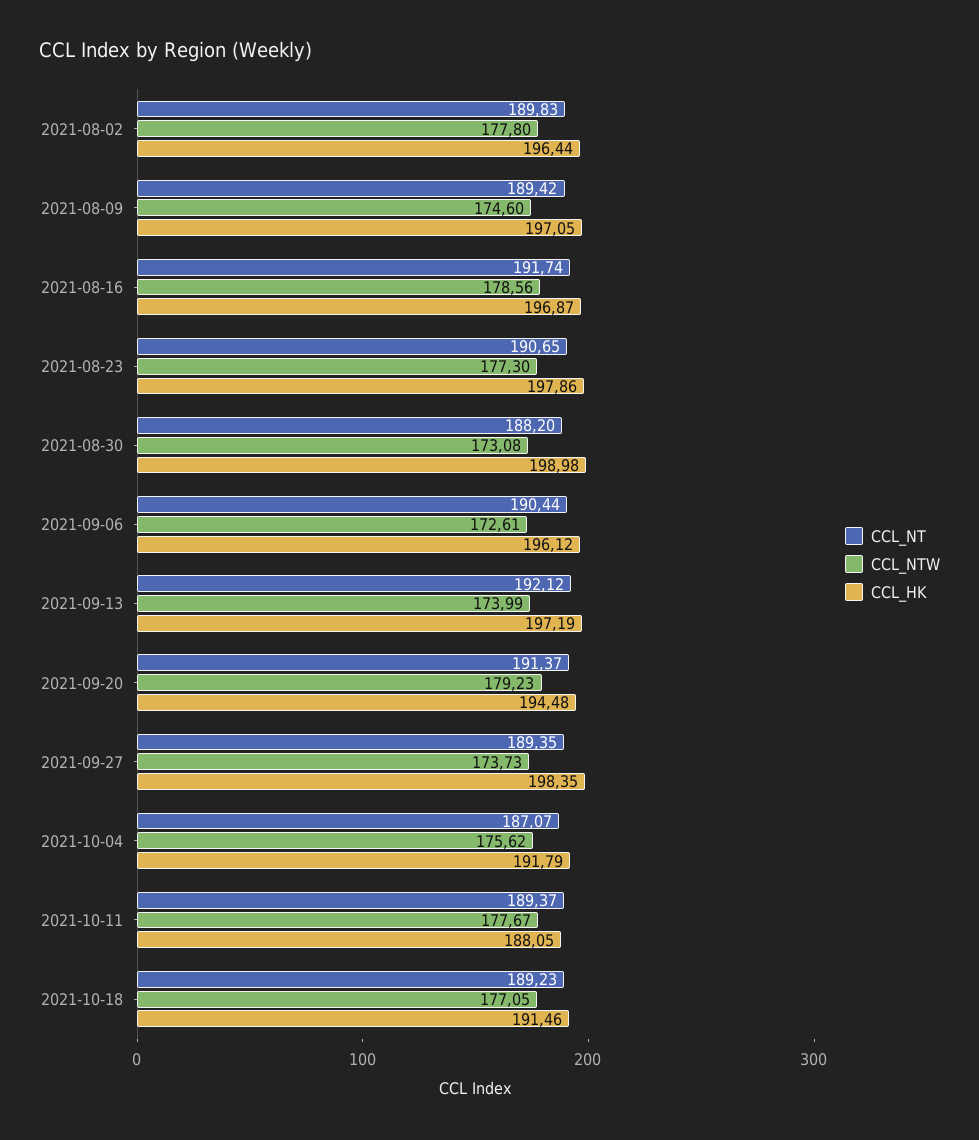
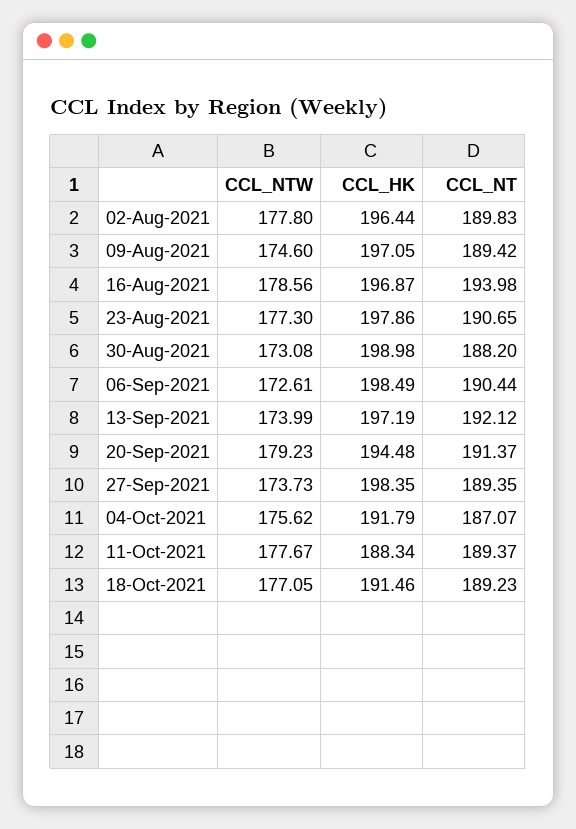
  {
    "CCL_NT": {
      "2021-08-02": 189.83,
      "2021-08-09": 189.42,
-     "2021-08-16": 191.74,
+     "2021-08-16": 193.98,
      "2021-08-23": 190.65,
      "2021-08-30": 188.2,
      "2021-09-06": 190.44,
      "2021-09-13": 192.12,
      "2021-09-20": 191.37,
      "2021-09-27": 189.35,
      "2021-10-04": 187.07,
      "2021-10-11": 189.37,
      "2021-10-18": 189.23
    },
    "CCL_NTW": {
      "2021-08-02": 177.8,
      "2021-08-09": 174.6,
      "2021-08-16": 178.56,
      "2021-08-23": 177.3,
      "2021-08-30": 173.08,
      "2021-09-06": 172.61,
      "2021-09-13": 173.99,
      "2021-09-20": 179.23,
      "2021-09-27": 173.73,
      "2021-10-04": 175.62,
      "2021-10-11": 177.67,
      "2021-10-18": 177.05
    },
    "CCL_HK": {
      "2021-08-02": 196.44,
      "2021-08-09": 197.05,
      "2021-08-16": 196.87,
      "2021-08-23": 197.86,
      "2021-08-30": 198.98,
-     "2021-09-06": 196.12,
+     "2021-09-06": 198.49,
      "2021-09-13": 197.19,
      "2021-09-20": 194.48,
      "2021-09-27": 198.35,
      "2021-10-04": 191.79,
-     "2021-10-11": 188.05,
+     "2021-10-11": 188.34,
      "2021-10-18": 191.46
    }
  }

